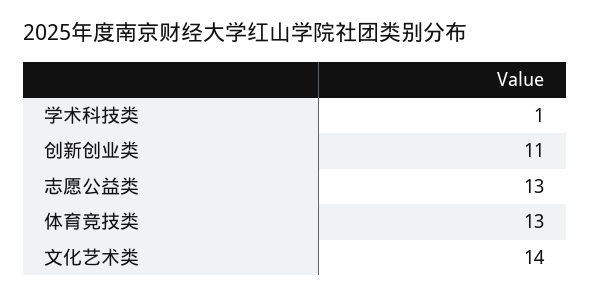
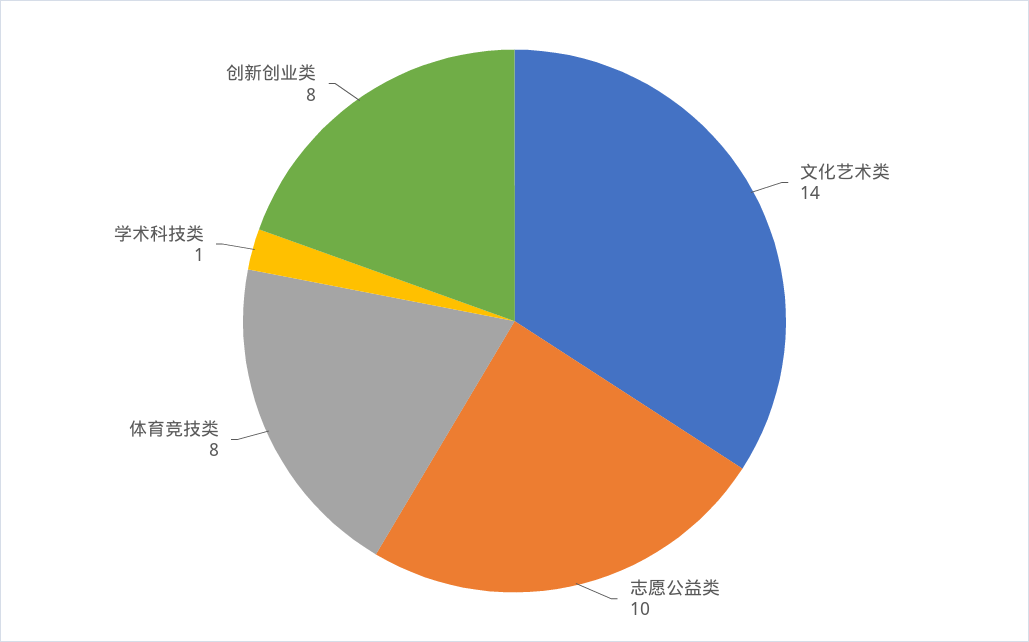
  {
    "学术科技类": 1,
-   "创新创业类": 11,
+   "创新创业类": 8,
-   "志愿公益类": 13,
+   "志愿公益类": 10,
-   "体育竞技类": 13,
+   "体育竞技类": 8,
    "文化艺术类": 14
  }

